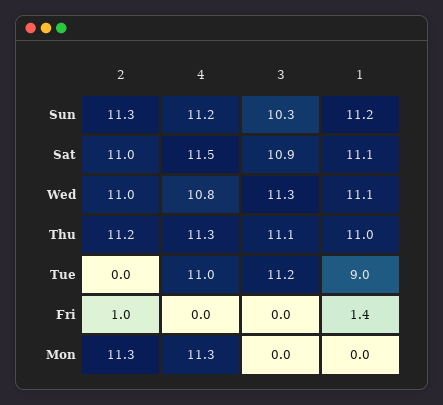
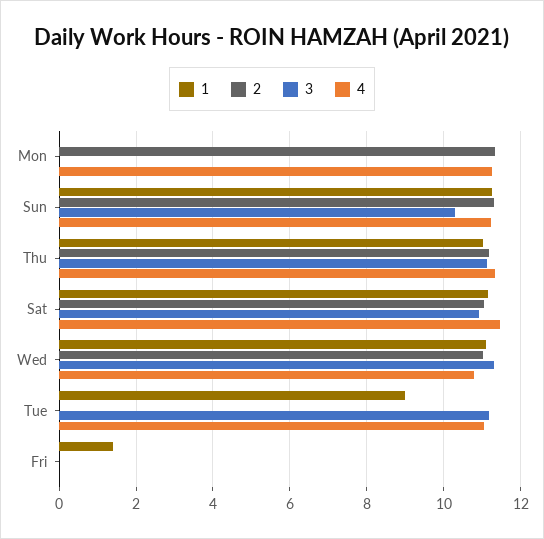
  {
    "2": {
      "Sun": 11.3,
      "Sat": 11,
      "Wed": 11,
      "Thu": 11.2,
      "Tue": 0,
-     "Fri": 1,
+     "Fri": 0,
      "Mon": 11.3
    },
    "4": {
      "Sun": 11.2,
      "Sat": 11.5,
      "Wed": 10.8,
      "Thu": 11.3,
      "Tue": 11,
      "Fri": 0,
      "Mon": 11.3
    },
    "3": {
      "Sun": 10.3,
      "Sat": 10.9,
      "Wed": 11.3,
      "Thu": 11.1,
      "Tue": 11.2,
      "Fri": 0,
      "Mon": 0
    },
    "1": {
      "Sun": 11.2,
      "Sat": 11.1,
      "Wed": 11.1,
      "Thu": 11,
      "Tue": 9,
      "Fri": 1.4,
      "Mon": 0
    }
  }

